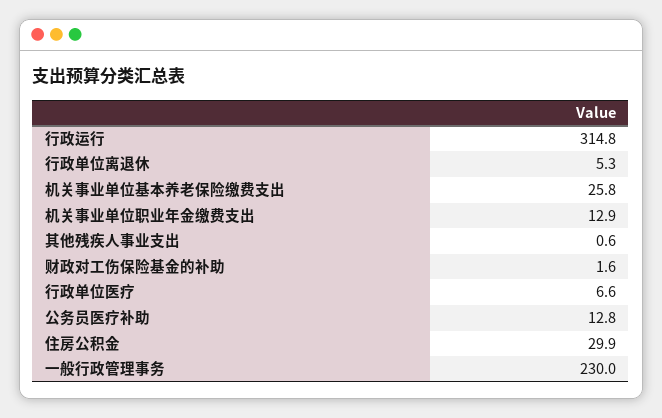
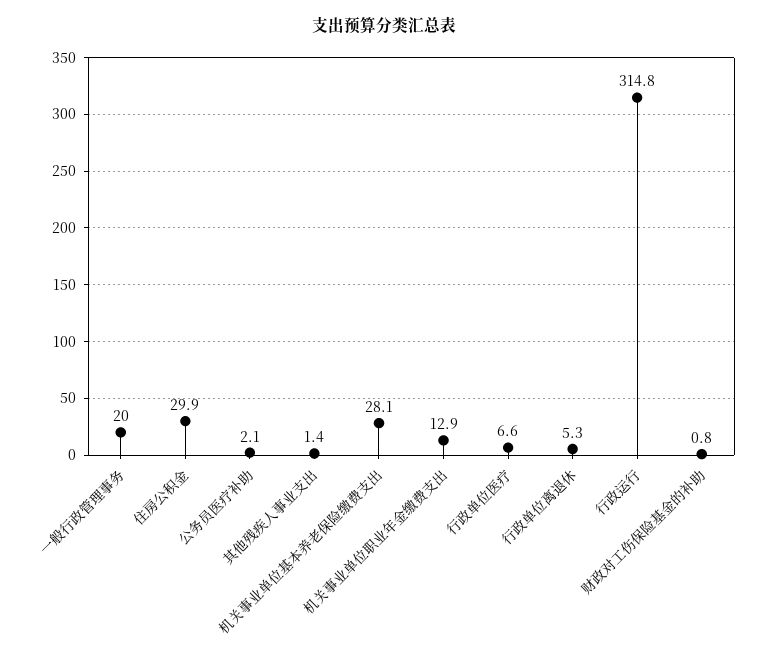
  {
    "行政运行": 314.8,
    "行政单位离退休": 5.3,
-   "机关事业单位基本养老保险缴费支出": 25.8,
+   "机关事业单位基本养老保险缴费支出": 28.1,
    "机关事业单位职业年金缴费支出": 12.9,
-   "其他残疾人事业支出": 0.6,
+   "其他残疾人事业支出": 1.4,
-   "财政对工伤保险基金的补助": 1.6,
+   "财政对工伤保险基金的补助": 0.8,
    "行政单位医疗": 6.6,
-   "公务员医疗补助": 12.8,
+   "公务员医疗补助": 2.1,
    "住房公积金": 29.9,
-   "一般行政管理事务": 230
+   "一般行政管理事务": 20
  }

